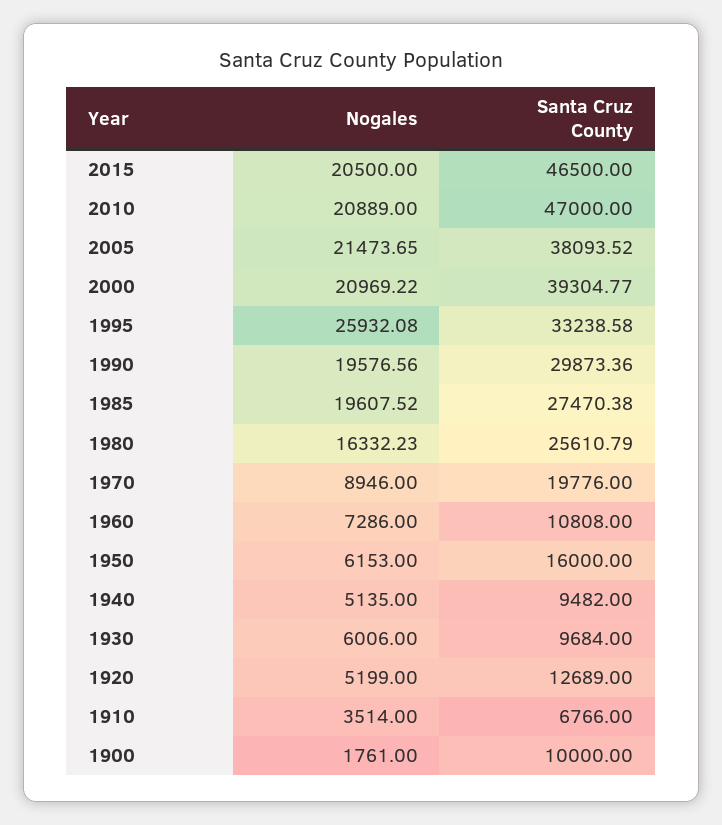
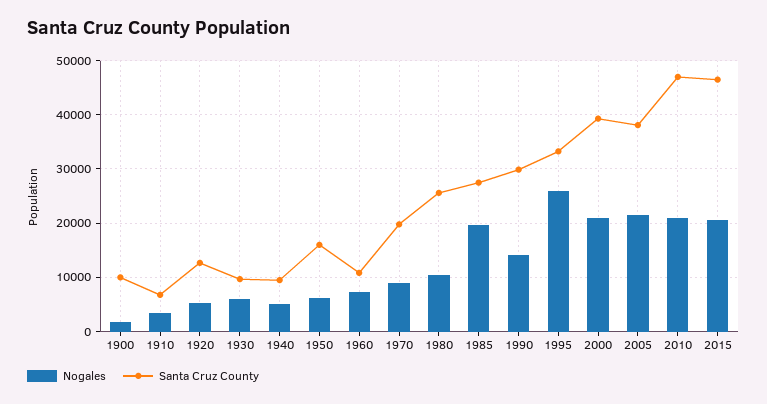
  {
    "Nogales": {
      "2015": 20500,
      "2010": 20889,
      "2005": 21473.65,
      "2000": 20969.22,
      "1995": 25932.08,
-     "1990": 19576.56,
+     "1990": 14000,
      "1985": 19607.52,
-     "1980": 16332.23,
+     "1980": 10000,
      "1970": 8946,
      "1960": 7286,
      "1950": 6153,
      "1940": 5135,
      "1930": 6006,
      "1920": 5199,
      "1910": 3514,
      "1900": 1761
    },
    "Santa Cruz County": {
      "2015": 46500,
      "2010": 47000,
      "2005": 38093.52,
      "2000": 39304.77,
      "1995": 33238.58,
      "1990": 29873.36,
      "1985": 27470.38,
      "1980": 25610.79,
      "1970": 19776,
      "1960": 10808,
      "1950": 16000,
      "1940": 9482,
      "1930": 9684,
      "1920": 12689,
      "1910": 6766,
      "1900": 10000
    }
  }

